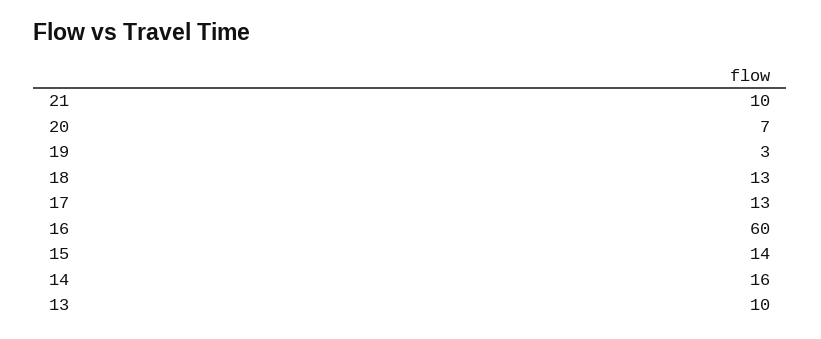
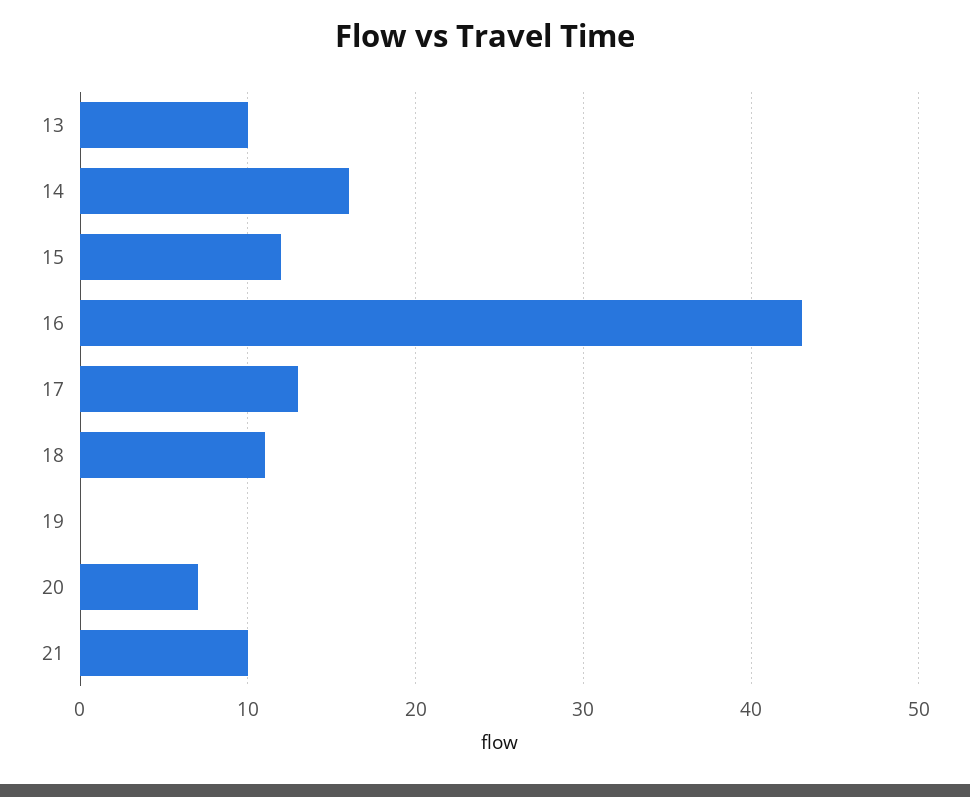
  {
    "21": 10,
    "20": 7,
-   "19": 3,
+   "19": 0,
-   "18": 13,
+   "18": 11,
    "17": 13,
-   "16": 60,
+   "16": 43,
-   "15": 14,
+   "15": 12,
    "14": 16,
    "13": 10
  }

